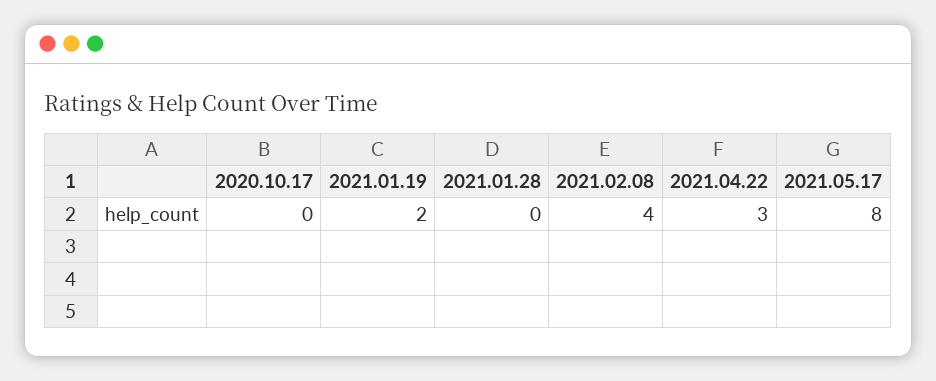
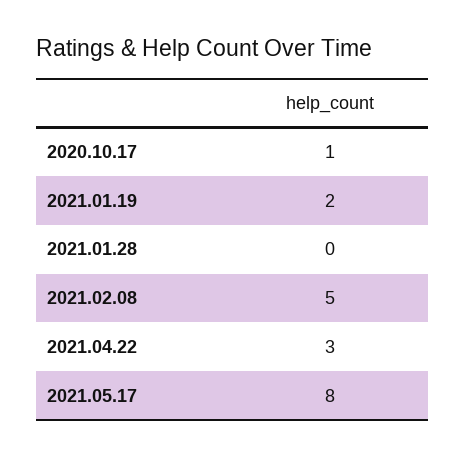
  {
-   "2020.10.17": 0,
+   "2020.10.17": 1,
    "2021.01.19": 2,
    "2021.01.28": 0,
-   "2021.02.08": 4,
+   "2021.02.08": 5,
    "2021.04.22": 3,
    "2021.05.17": 8
  }

